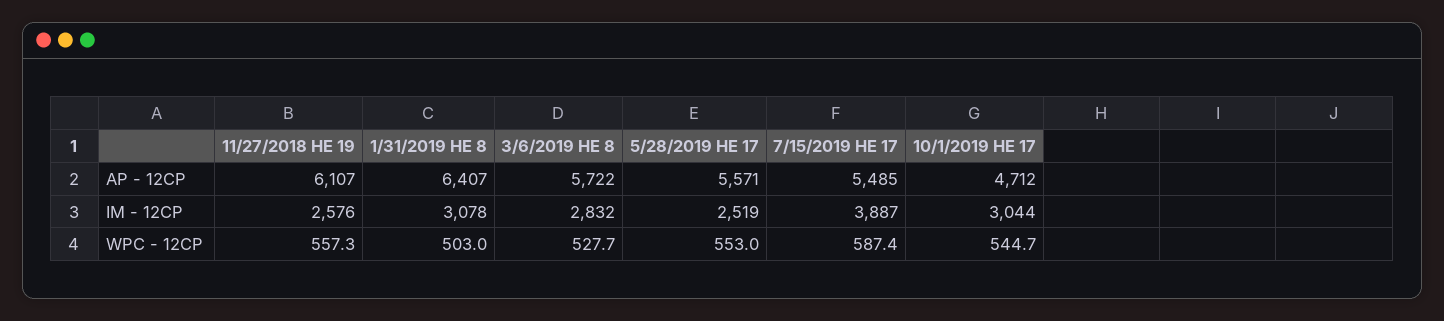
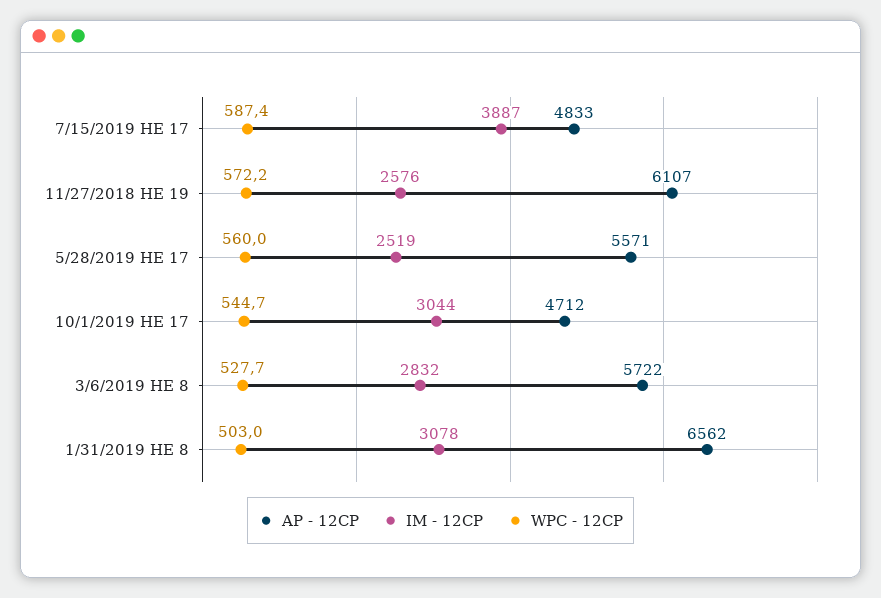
  {
    "AP - 12CP": {
      "11/27/2018 HE 19": 6107,
-     "1/31/2019 HE 8": 6407,
+     "1/31/2019 HE 8": 6562,
      "3/6/2019 HE 8": 5722,
      "5/28/2019 HE 17": 5571,
-     "7/15/2019 HE 17": 5485,
+     "7/15/2019 HE 17": 4833,
      "10/1/2019 HE 17": 4712
    },
    "IM - 12CP": {
      "11/27/2018 HE 19": 2576,
      "1/31/2019 HE 8": 3078,
      "3/6/2019 HE 8": 2832,
      "5/28/2019 HE 17": 2519,
      "7/15/2019 HE 17": 3887,
      "10/1/2019 HE 17": 3044
    },
    "WPC - 12CP": {
-     "11/27/2018 HE 19": 557.3,
+     "11/27/2018 HE 19": 572.2,
      "1/31/2019 HE 8": 503,
      "3/6/2019 HE 8": 527.7,
-     "5/28/2019 HE 17": 553,
+     "5/28/2019 HE 17": 560,
      "7/15/2019 HE 17": 587.4,
      "10/1/2019 HE 17": 544.7
    }
  }

